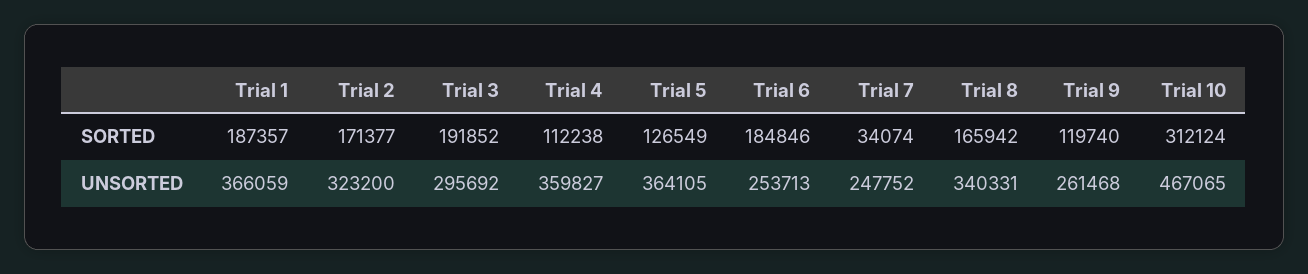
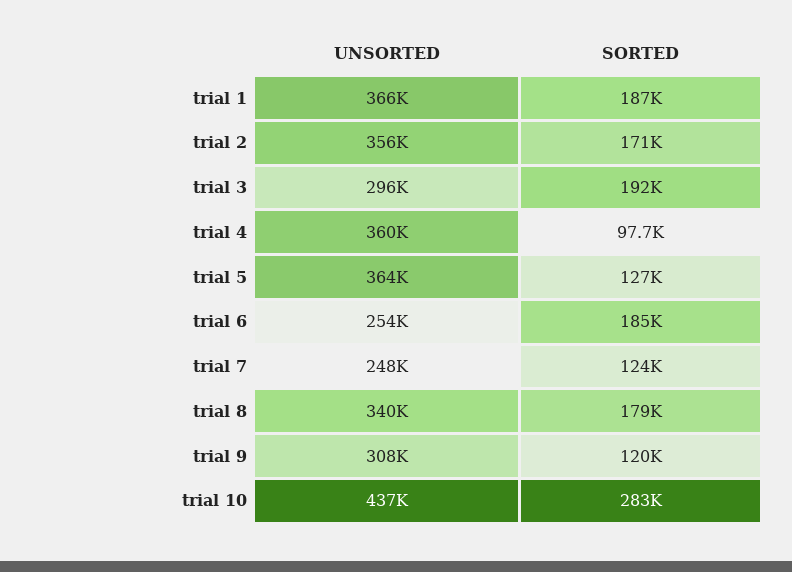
  {
    "Trial 1": {
      "SORTED": 187357,
      "UNSORTED": 366059
    },
    "Trial 2": {
      "SORTED": 171377,
-     "UNSORTED": 323200
+     "UNSORTED": 356000
    },
    "Trial 3": {
      "SORTED": 191852,
      "UNSORTED": 295692
    },
    "Trial 4": {
-     "SORTED": 112238,
+     "SORTED": 97700,
      "UNSORTED": 359827
    },
    "Trial 5": {
      "SORTED": 126549,
      "UNSORTED": 364105
    },
    "Trial 6": {
      "SORTED": 184846,
      "UNSORTED": 253713
    },
    "Trial 7": {
-     "SORTED": 34074,
+     "SORTED": 124000,
      "UNSORTED": 247752
    },
    "Trial 8": {
-     "SORTED": 165942,
+     "SORTED": 179000,
      "UNSORTED": 340331
    },
    "Trial 9": {
      "SORTED": 119740,
-     "UNSORTED": 261468
+     "UNSORTED": 308000
    },
    "Trial 10": {
-     "SORTED": 312124,
+     "SORTED": 283000,
-     "UNSORTED": 467065
+     "UNSORTED": 437000
    }
  }

